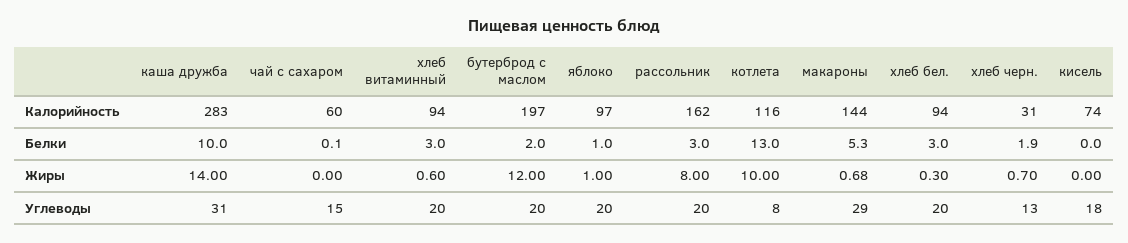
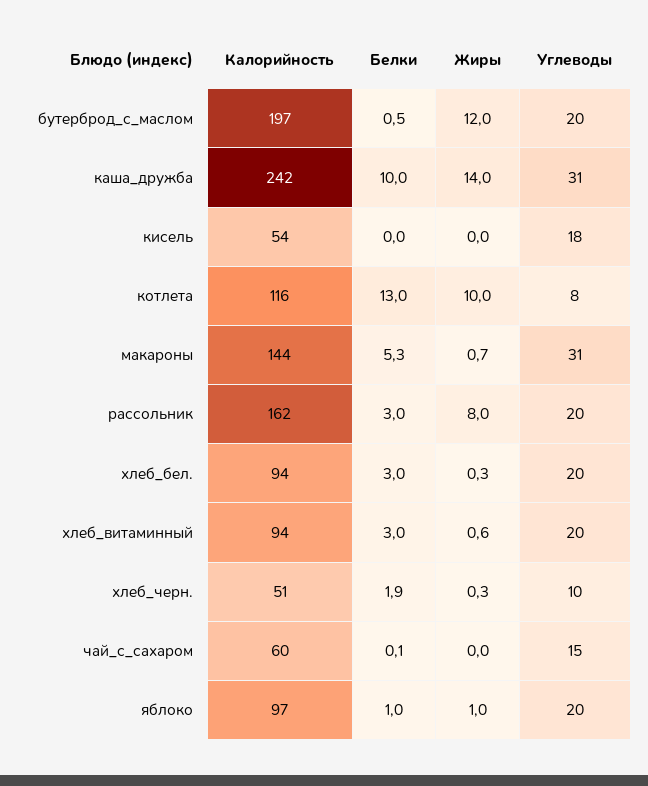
  {
    "каша дружба": {
-     "Калорийность": 283,
+     "Калорийность": 242,
      "Белки": 10,
      "Жиры": 14,
      "Углеводы": 31
    },
    "чай с сахаром": {
      "Калорийность": 60,
      "Белки": 0.1,
      "Жиры": 0,
      "Углеводы": 15
    },
    "хлеб витаминный": {
      "Калорийность": 94,
      "Белки": 3,
      "Жиры": 0.6,
      "Углеводы": 20
    },
    "бутерброд с маслом": {
      "Калорийность": 197,
-     "Белки": 2,
+     "Белки": 0.5,
      "Жиры": 12,
      "Углеводы": 20
    },
    "яблоко": {
      "Калорийность": 97,
      "Белки": 1,
      "Жиры": 1,
      "Углеводы": 20
    },
    "рассольник": {
      "Калорийность": 162,
      "Белки": 3,
      "Жиры": 8,
      "Углеводы": 20
    },
    "котлета": {
      "Калорийность": 116,
      "Белки": 13,
      "Жиры": 10,
      "Углеводы": 8
    },
    "макароны": {
      "Калорийность": 144,
      "Белки": 5.3,
      "Жиры": 0.68,
-     "Углеводы": 29
+     "Углеводы": 31
    },
    "хлеб бел.": {
      "Калорийность": 94,
      "Белки": 3,
      "Жиры": 0.3,
      "Углеводы": 20
    },
    "хлеб черн.": {
-     "Калорийность": 31,
+     "Калорийность": 51,
      "Белки": 1.9,
-     "Жиры": 0.7,
+     "Жиры": 0.3,
-     "Углеводы": 13
+     "Углеводы": 10
    },
    "кисель": {
-     "Калорийность": 74,
+     "Калорийность": 54,
      "Белки": 0,
      "Жиры": 0,
      "Углеводы": 18
    }
  }

